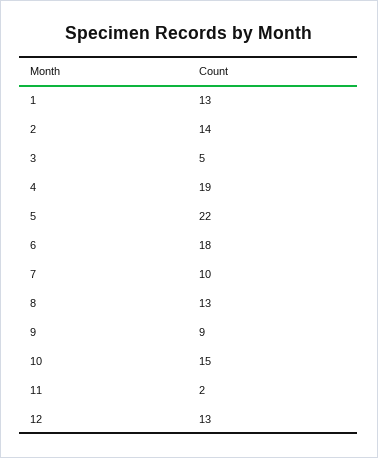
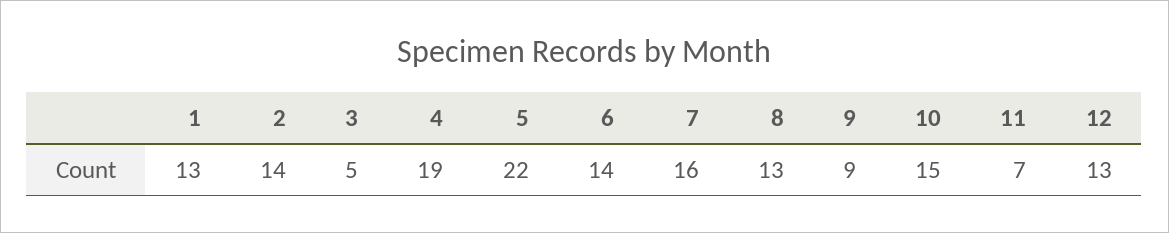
  {
    "1": 13,
    "2": 14,
    "3": 5,
    "4": 19,
    "5": 22,
-   "6": 18,
+   "6": 14,
-   "7": 10,
+   "7": 16,
    "8": 13,
    "9": 9,
    "10": 15,
-   "11": 2,
+   "11": 7,
    "12": 13
  }

